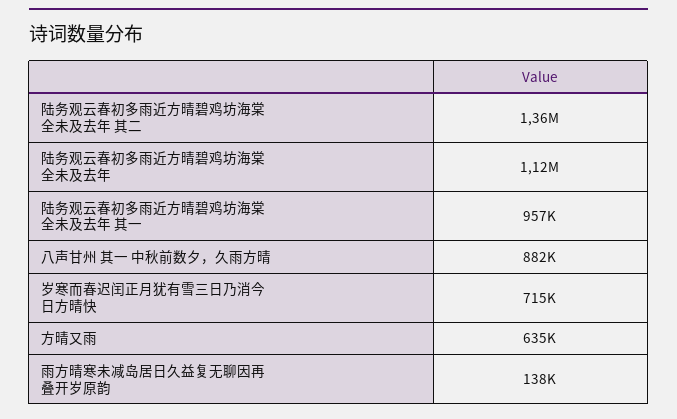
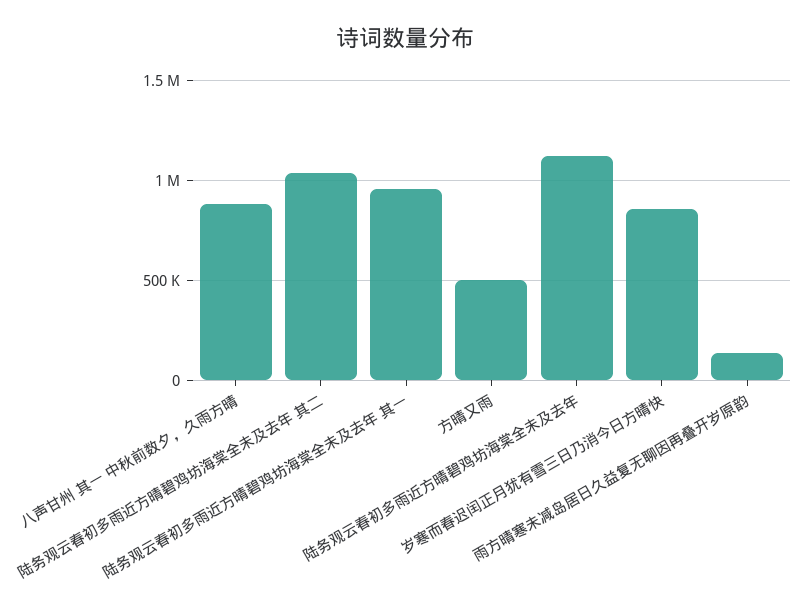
  {
-   "陆务观云春初多雨近方晴碧鸡坊海棠全未及去年 其二": 1360000,
+   "陆务观云春初多雨近方晴碧鸡坊海棠全未及去年 其二": 1050000,
    "陆务观云春初多雨近方晴碧鸡坊海棠全未及去年": 1120000,
    "陆务观云春初多雨近方晴碧鸡坊海棠全未及去年 其一": 957000,
    "八声甘州 其一 中秋前数夕，久雨方晴": 882000,
-   "岁寒而春迟闰正月犹有雪三日乃消今日方晴快": 715000,
+   "岁寒而春迟闰正月犹有雪三日乃消今日方晴快": 850000,
-   "方晴又雨": 635000,
+   "方晴又雨": 500000,
    "雨方晴寒未减岛居日久益复无聊因再叠开岁原韵": 138000
  }

